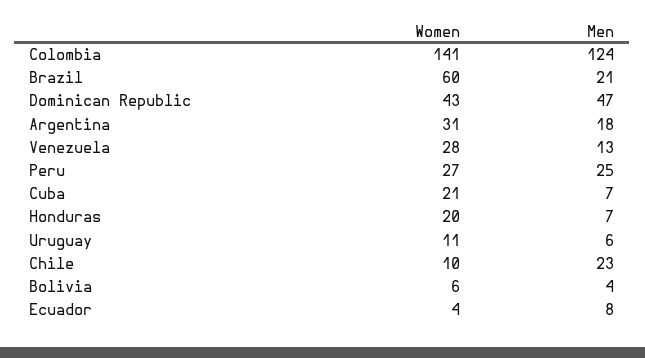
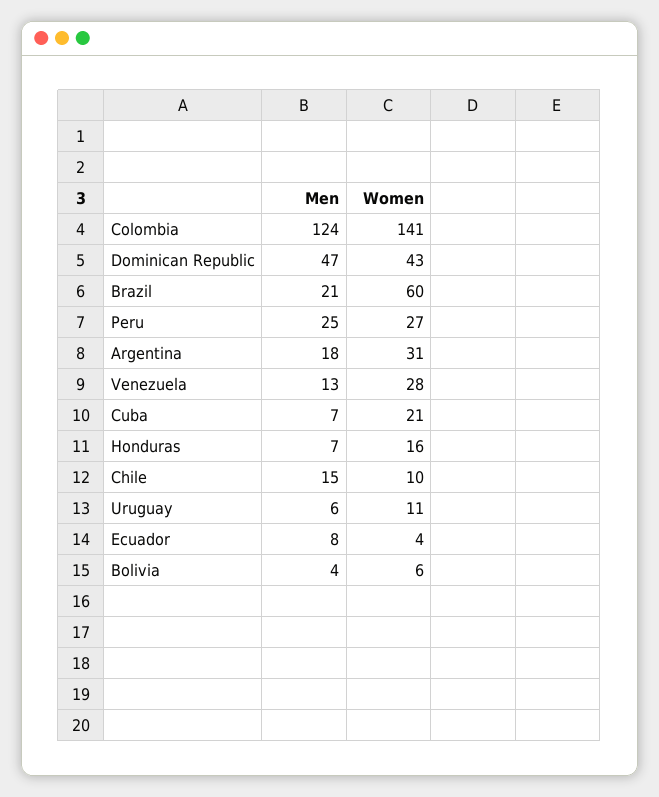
  {
    "Women": {
      "Colombia": 141,
      "Brazil": 60,
      "Dominican Republic": 43,
      "Argentina": 31,
      "Venezuela": 28,
      "Peru": 27,
      "Cuba": 21,
-     "Honduras": 20,
+     "Honduras": 16,
      "Uruguay": 11,
      "Chile": 10,
      "Bolivia": 6,
      "Ecuador": 4
    },
    "Men": {
      "Colombia": 124,
      "Brazil": 21,
      "Dominican Republic": 47,
      "Argentina": 18,
      "Venezuela": 13,
      "Peru": 25,
      "Cuba": 7,
      "Honduras": 7,
      "Uruguay": 6,
-     "Chile": 23,
+     "Chile": 15,
      "Bolivia": 4,
      "Ecuador": 8
    }
  }

